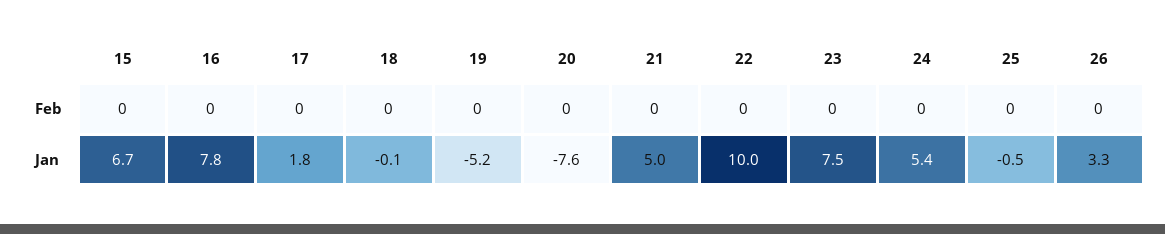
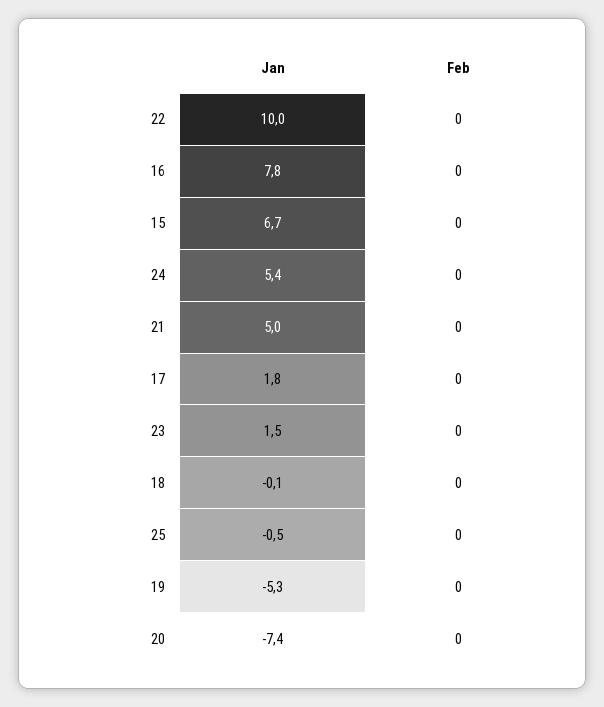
  {
    "15": {
      "Feb": 0,
      "Jan": 6.7
    },
    "16": {
      "Feb": 0,
      "Jan": 7.8
    },
    "17": {
      "Feb": 0,
      "Jan": 1.8
    },
    "18": {
      "Feb": 0,
      "Jan": -0.1
    },
    "19": {
      "Feb": 0,
-     "Jan": -5.2
+     "Jan": -5.3
    },
    "20": {
      "Feb": 0,
-     "Jan": -7.6
+     "Jan": -7.4
    },
    "21": {
      "Feb": 0,
      "Jan": 5
    },
    "22": {
      "Feb": 0,
      "Jan": 10
    },
    "23": {
      "Feb": 0,
-     "Jan": 7.5
+     "Jan": 1.5
    },
    "24": {
      "Feb": 0,
      "Jan": 5.4
    },
    "25": {
      "Feb": 0,
      "Jan": -0.5
-   },
+   }
-   "26": {
-     "Feb": 0,
-     "Jan": 3.3
-   }
  }

